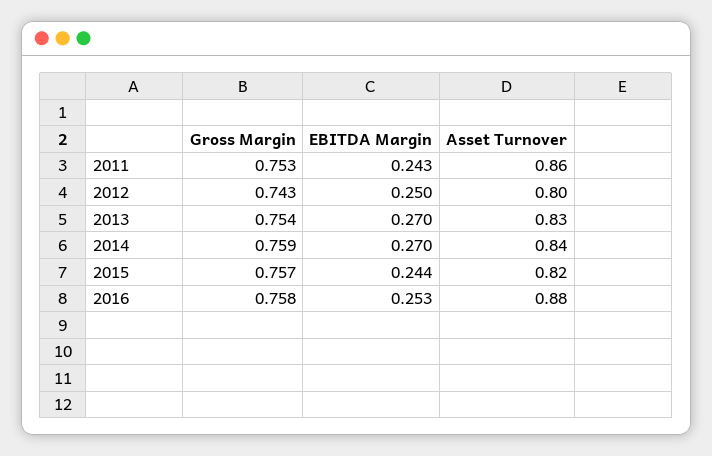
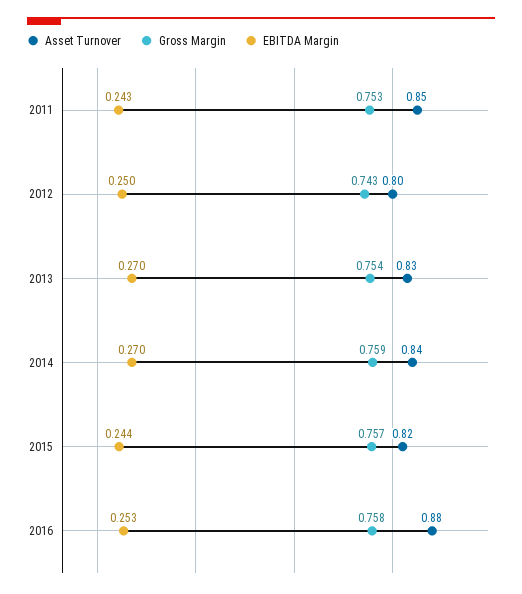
  {
    "Gross Margin": {
      "2011": 0.753,
      "2012": 0.743,
      "2013": 0.754,
      "2014": 0.759,
      "2015": 0.757,
      "2016": 0.758
    },
    "EBITDA Margin": {
      "2011": 0.243,
      "2012": 0.25,
      "2013": 0.27,
      "2014": 0.27,
      "2015": 0.244,
      "2016": 0.253
    },
    "Asset Turnover": {
-     "2011": 0.86,
+     "2011": 0.85,
      "2012": 0.8,
      "2013": 0.83,
      "2014": 0.84,
      "2015": 0.82,
      "2016": 0.88
    }
  }

